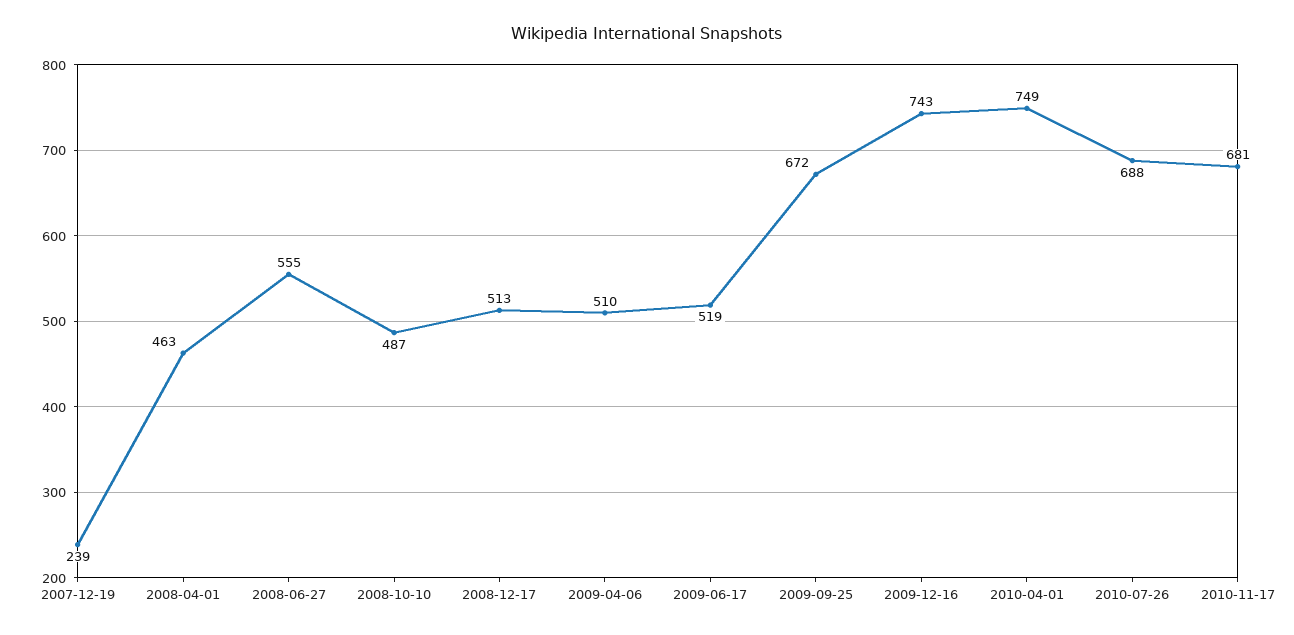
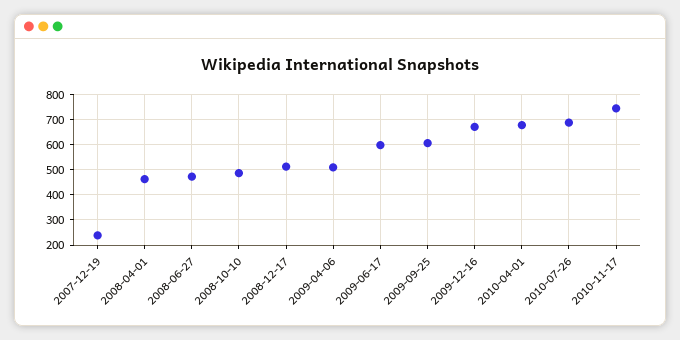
  {
    "2007-12-19": 239,
    "2008-04-01": 463,
-   "2008-06-27": 555,
+   "2008-06-27": 475,
    "2008-10-10": 487,
    "2008-12-17": 513,
    "2009-04-06": 510,
-   "2009-06-17": 519,
+   "2009-06-17": 600,
-   "2009-09-25": 672,
+   "2009-09-25": 600,
-   "2009-12-16": 743,
+   "2009-12-16": 675,
-   "2010-04-01": 749,
+   "2010-04-01": 675,
    "2010-07-26": 688,
-   "2010-11-17": 681
+   "2010-11-17": 750
  }

